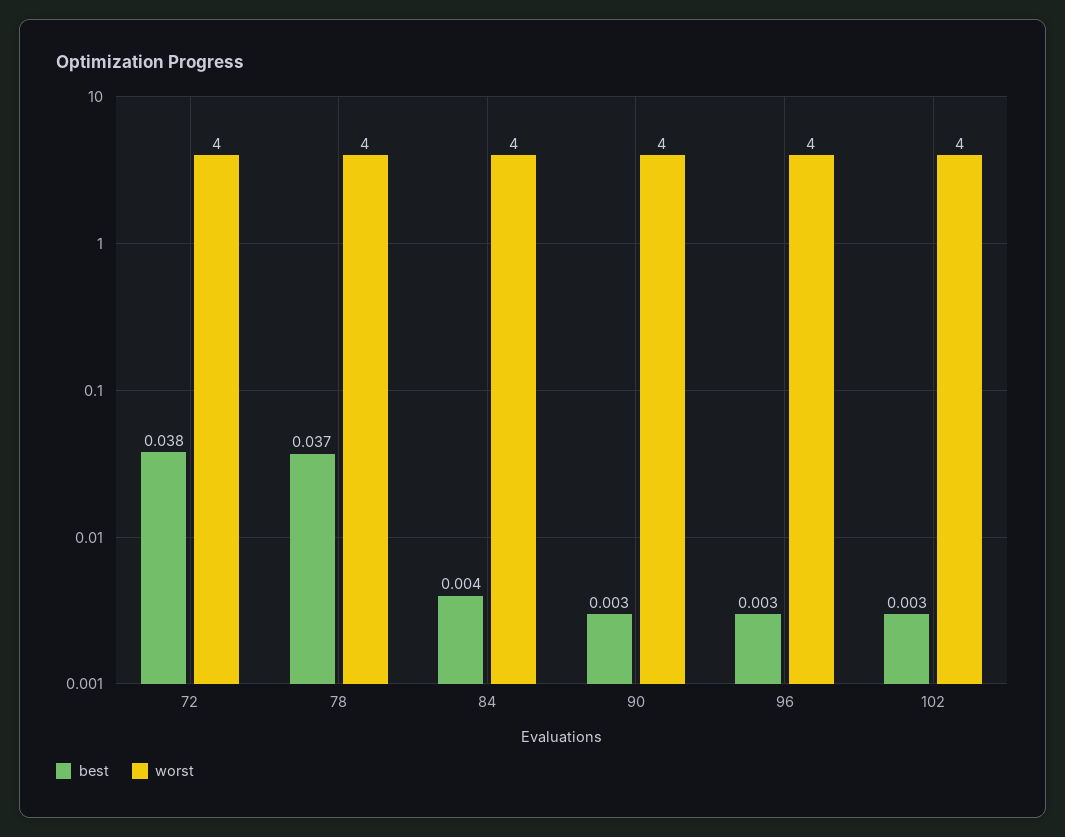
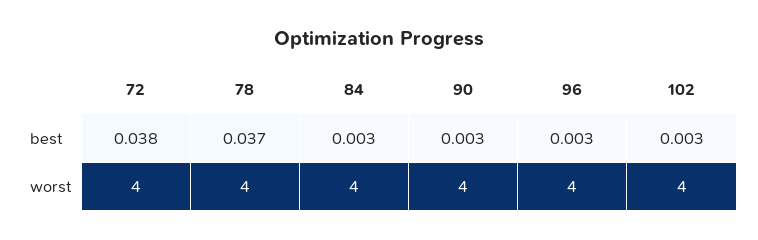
  {
    "best": {
      "72": 0.038,
      "78": 0.037,
-     "84": 0.004,
+     "84": 0.003,
      "90": 0.003,
      "96": 0.003,
      "102": 0.003
    },
    "worst": {
      "72": 4,
      "78": 4,
      "84": 4,
      "90": 4,
      "96": 4,
      "102": 4
    }
  }

